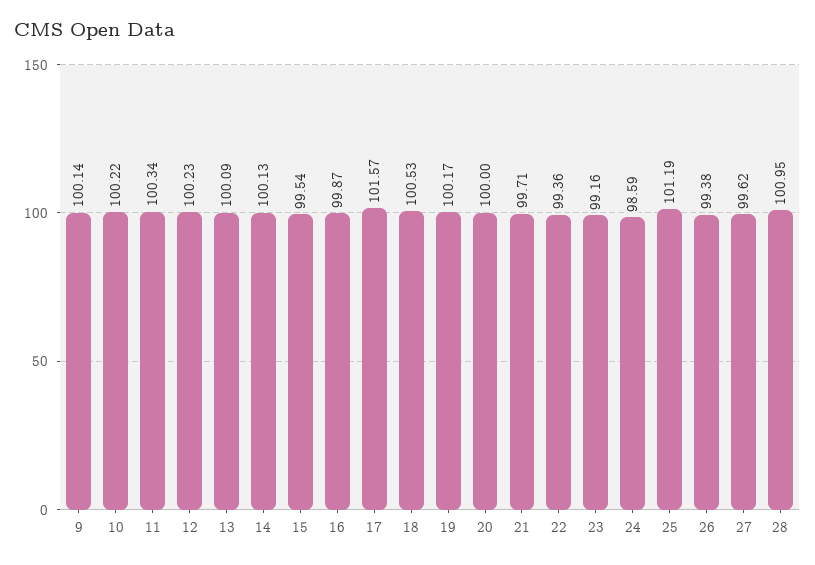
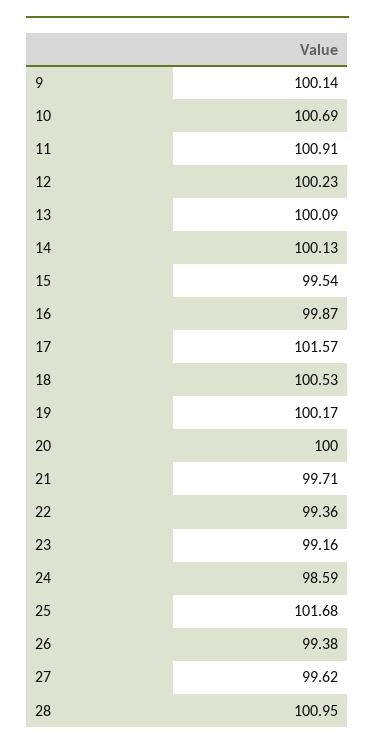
  {
    "9": 100.14,
-   "10": 100.22,
+   "10": 100.69,
-   "11": 100.34,
+   "11": 100.91,
    "12": 100.23,
    "13": 100.09,
    "14": 100.13,
    "15": 99.54,
    "16": 99.87,
    "17": 101.57,
    "18": 100.53,
    "19": 100.17,
    "20": 100,
    "21": 99.71,
    "22": 99.36,
    "23": 99.16,
    "24": 98.59,
-   "25": 101.19,
+   "25": 101.68,
    "26": 99.38,
    "27": 99.62,
    "28": 100.95
  }

